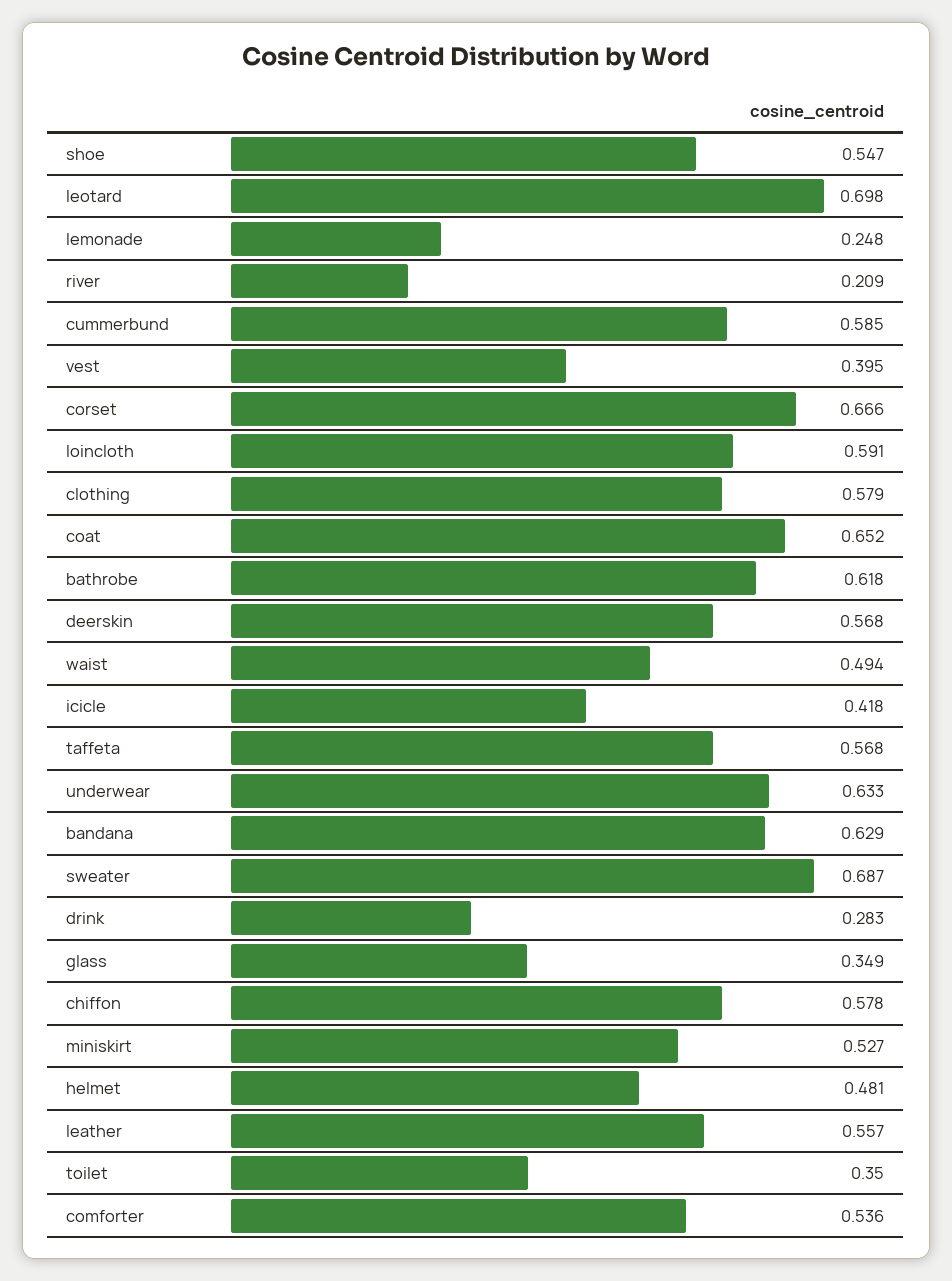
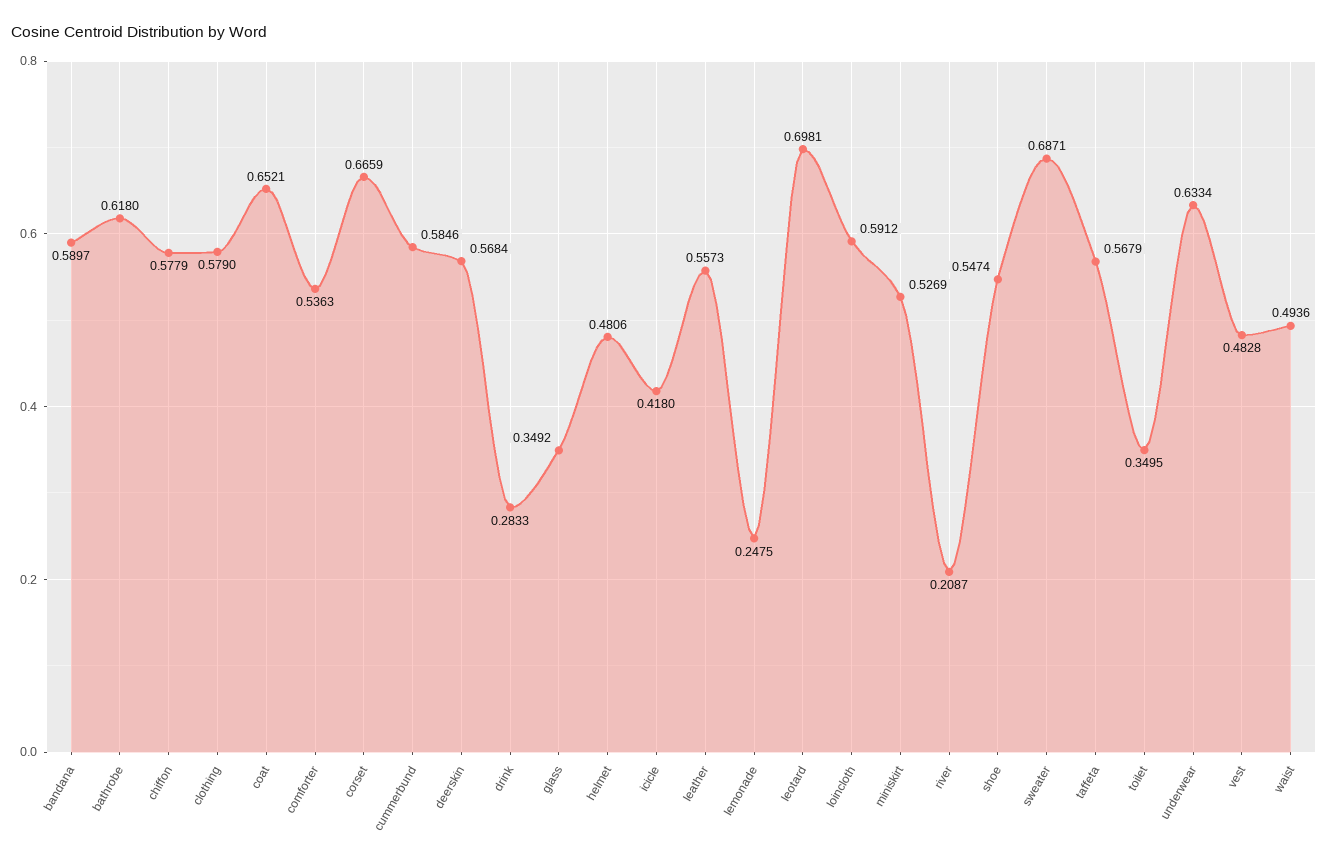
  {
    "shoe": 0.5474,
    "leotard": 0.6981,
    "lemonade": 0.2475,
    "river": 0.2087,
    "cummerbund": 0.5846,
-   "vest": 0.395,
+   "vest": 0.4828,
    "corset": 0.6659,
    "loincloth": 0.5912,
    "clothing": 0.579,
    "coat": 0.6521,
    "bathrobe": 0.618,
    "deerskin": 0.5684,
    "waist": 0.4936,
    "icicle": 0.418,
    "taffeta": 0.5679,
    "underwear": 0.6334,
-   "bandana": 0.629,
+   "bandana": 0.5897,
    "sweater": 0.6871,
    "drink": 0.2833,
    "glass": 0.3492,
    "chiffon": 0.5779,
    "miniskirt": 0.5269,
    "helmet": 0.4806,
    "leather": 0.5573,
    "toilet": 0.3495,
    "comforter": 0.5363
  }

